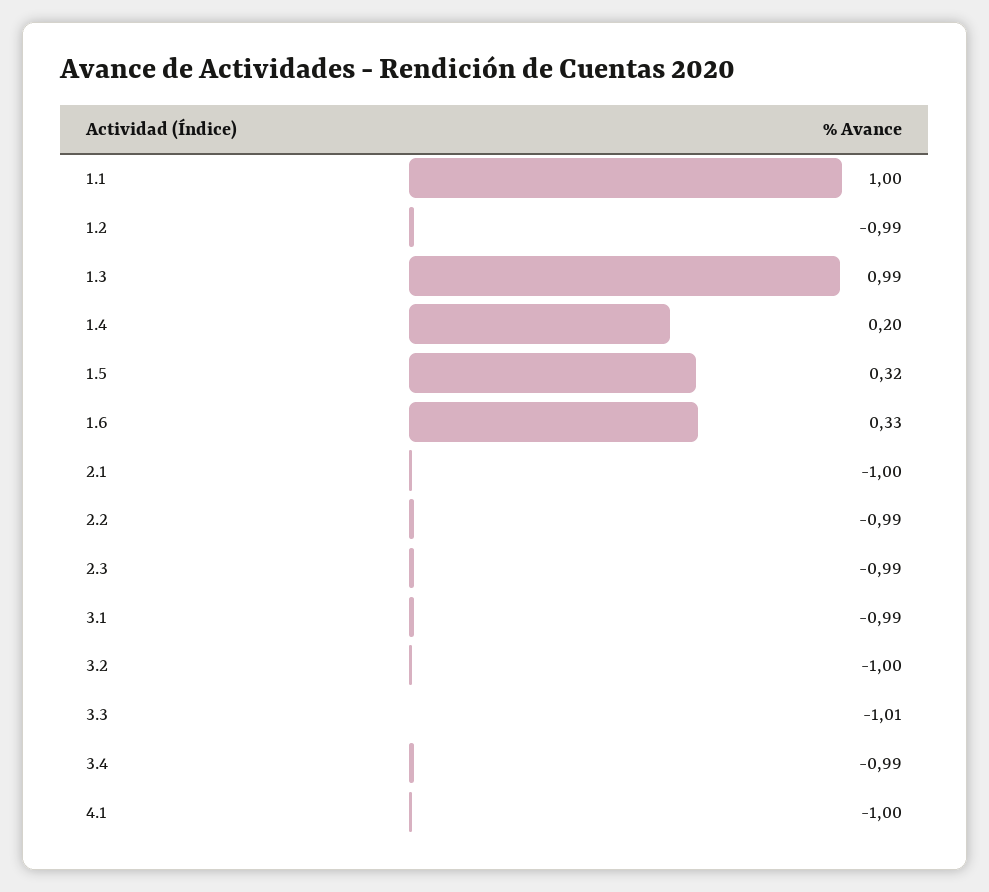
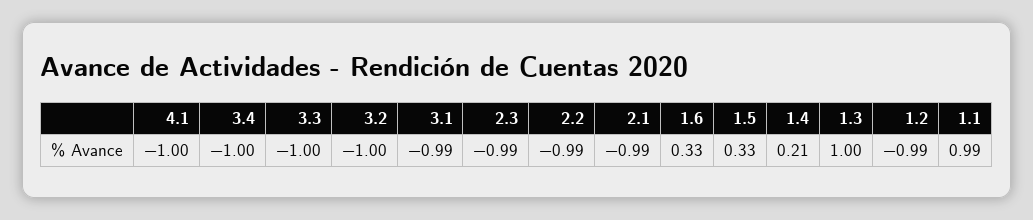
  {
-   "1.1": 1,
+   "1.1": 0.99,
    "1.2": -0.99,
-   "1.3": 0.99,
+   "1.3": 1,
-   "1.4": 0.2,
+   "1.4": 0.21,
-   "1.5": 0.32,
+   "1.5": 0.33,
    "1.6": 0.33,
-   "2.1": -1,
+   "2.1": -0.99,
    "2.2": -0.99,
    "2.3": -0.99,
    "3.1": -0.99,
    "3.2": -1,
-   "3.3": -1.01,
+   "3.3": -1,
-   "3.4": -0.99,
+   "3.4": -1,
    "4.1": -1
  }

